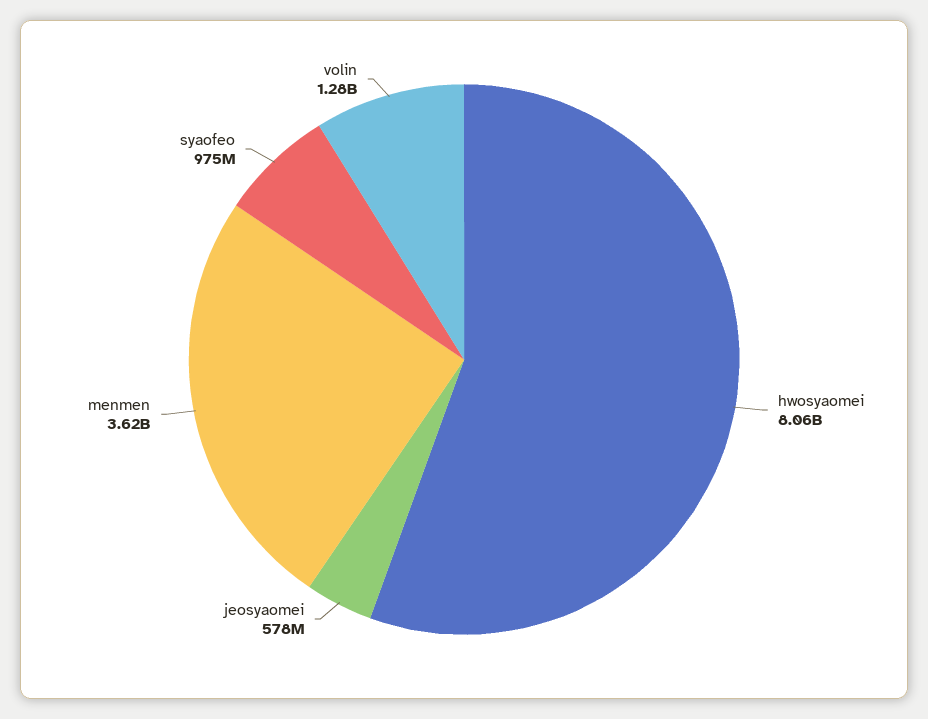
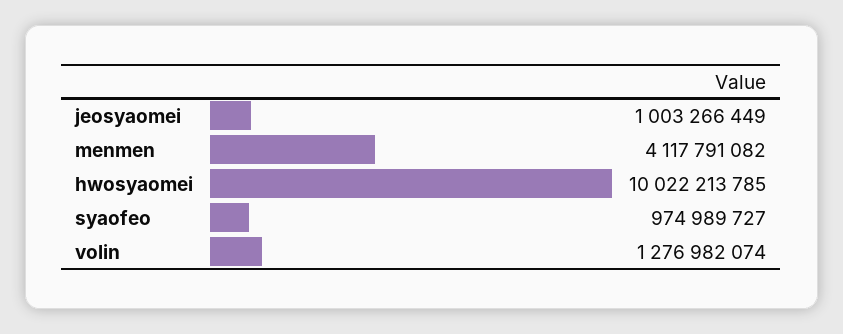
  {
-   "hwosyaomei": 8060000000,
+   "hwosyaomei": 10022213785,
-   "jeosyaomei": 578000000,
+   "jeosyaomei": 1003266449,
-   "menmen": 3620000000,
+   "menmen": 4117791082,
    "syaofeo": 974989727,
    "volin": 1276982074
  }

